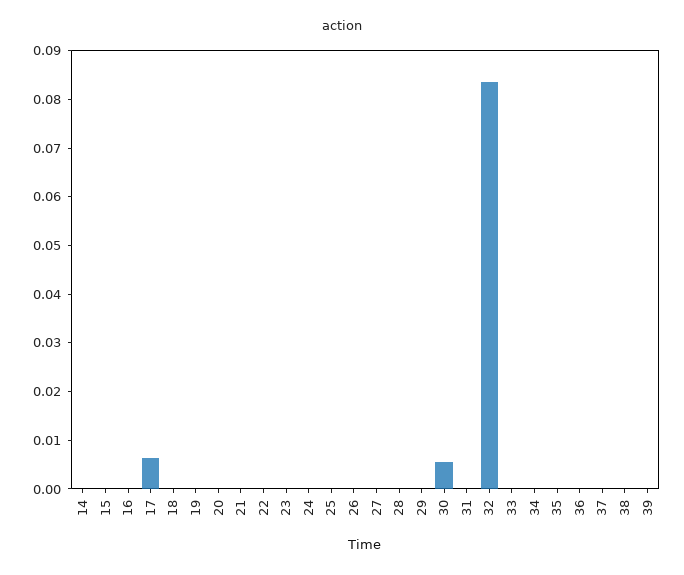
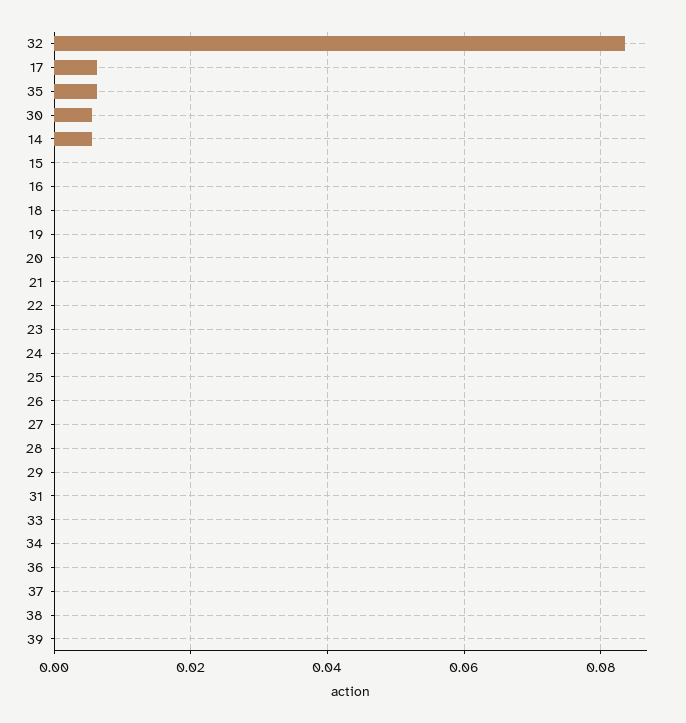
  {
-   "14": 0,
+   "14": 0.006,
    "15": 0,
    "16": 0,
    "17": 0.006,
    "18": 0,
    "19": 0,
    "20": 0,
    "21": 0,
    "22": 0,
    "23": 0,
    "24": 0,
    "25": 0,
    "26": 0,
    "27": 0,
    "28": 0,
    "29": 0,
    "30": 0.006,
    "31": 0,
    "32": 0.084,
    "33": 0,
    "34": 0,
-   "35": 0,
+   "35": 0.006,
    "36": 0,
    "37": 0,
    "38": 0,
    "39": 0
  }

